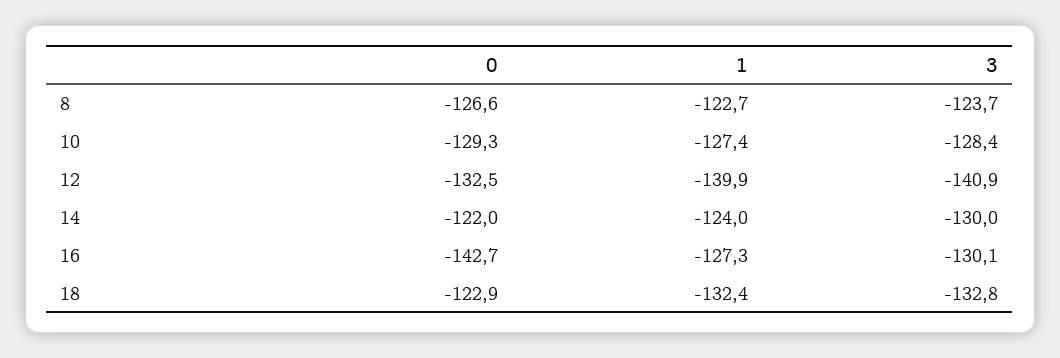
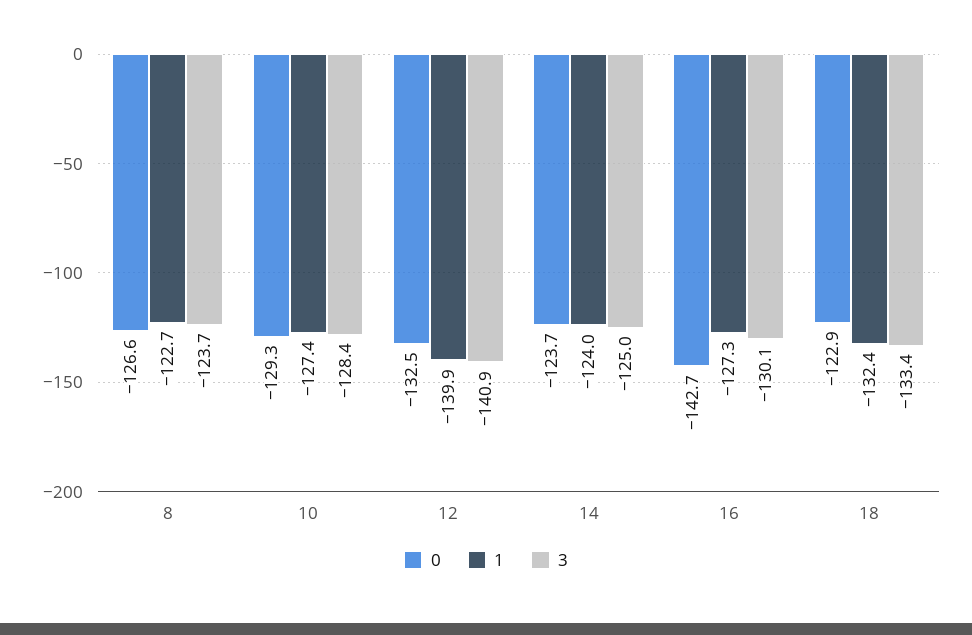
  {
    "0": {
      "8": -126.6,
      "10": -129.3,
      "12": -132.5,
-     "14": -122,
+     "14": -123.7,
      "16": -142.7,
      "18": -122.9
    },
    "1": {
      "8": -122.7,
      "10": -127.4,
      "12": -139.9,
      "14": -124,
      "16": -127.3,
      "18": -132.4
    },
    "3": {
      "8": -123.7,
      "10": -128.4,
      "12": -140.9,
-     "14": -130,
+     "14": -125,
      "16": -130.1,
-     "18": -132.8
+     "18": -133.4
    }
  }

